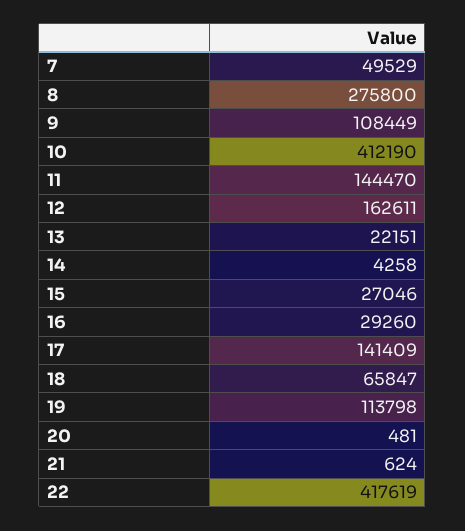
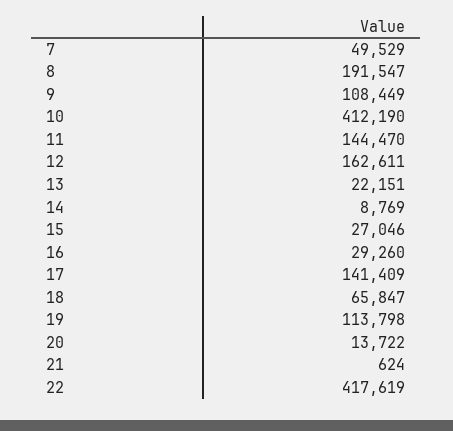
  {
    "7": 49529,
-   "8": 275800,
+   "8": 191547,
    "9": 108449,
    "10": 412190,
    "11": 144470,
    "12": 162611,
    "13": 22151,
-   "14": 4258,
+   "14": 8769,
    "15": 27046,
    "16": 29260,
    "17": 141409,
    "18": 65847,
    "19": 113798,
-   "20": 481,
+   "20": 13722,
    "21": 624,
    "22": 417619
  }

